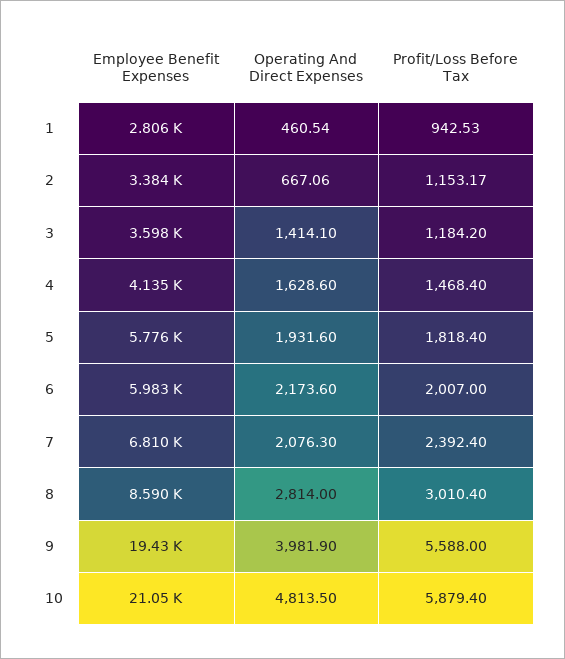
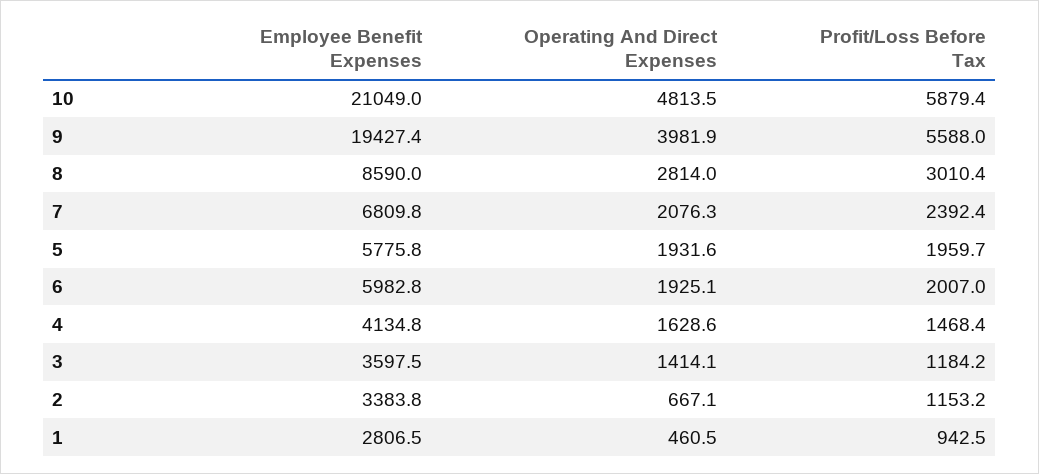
  {
    "Employee Benefit Expenses": {
      "1": 2806.5,
      "2": 3383.8,
      "3": 3597.5,
      "4": 4134.8,
      "5": 5775.8,
      "6": 5982.8,
      "7": 6809.8,
      "8": 8590,
      "9": 19427.4,
      "10": 21049
    },
    "Operating And Direct Expenses": {
      "1": 460.54,
      "2": 667.06,
      "3": 1414.1,
      "4": 1628.6,
      "5": 1931.6,
-     "6": 2173.6,
+     "6": 1925.1,
      "7": 2076.3,
      "8": 2814,
      "9": 3981.9,
      "10": 4813.5
    },
    "Profit/Loss Before Tax": {
      "1": 942.53,
      "2": 1153.17,
      "3": 1184.2,
      "4": 1468.4,
-     "5": 1818.4,
+     "5": 1959.7,
      "6": 2007,
      "7": 2392.4,
      "8": 3010.4,
      "9": 5588,
      "10": 5879.4
    }
  }

